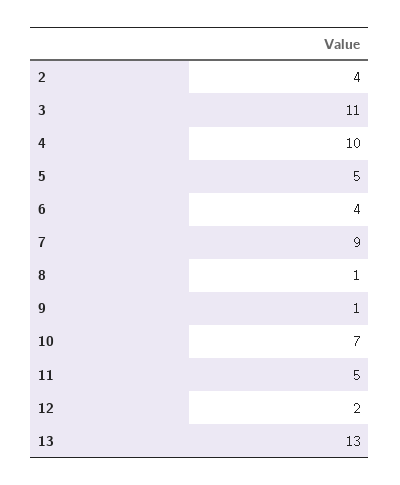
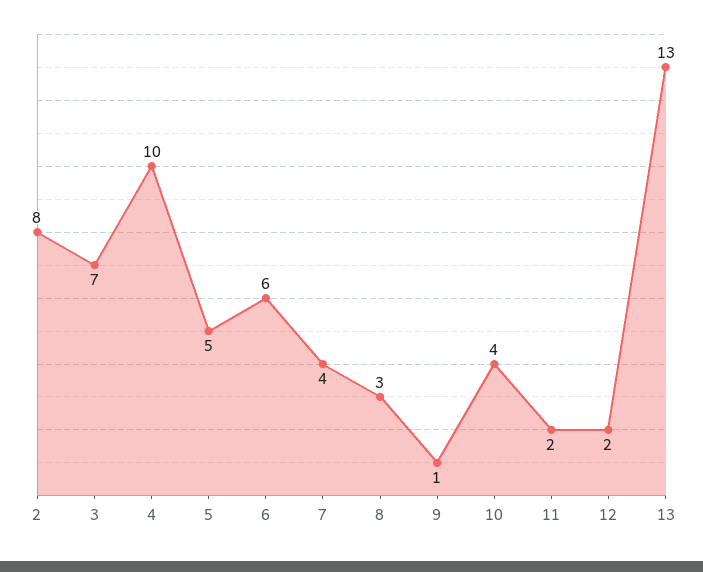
  {
-   "2": 4,
+   "2": 8,
-   "3": 11,
+   "3": 7,
    "4": 10,
    "5": 5,
-   "6": 4,
+   "6": 6,
-   "7": 9,
+   "7": 4,
-   "8": 1,
+   "8": 3,
    "9": 1,
-   "10": 7,
+   "10": 4,
-   "11": 5,
+   "11": 2,
    "12": 2,
    "13": 13
  }

